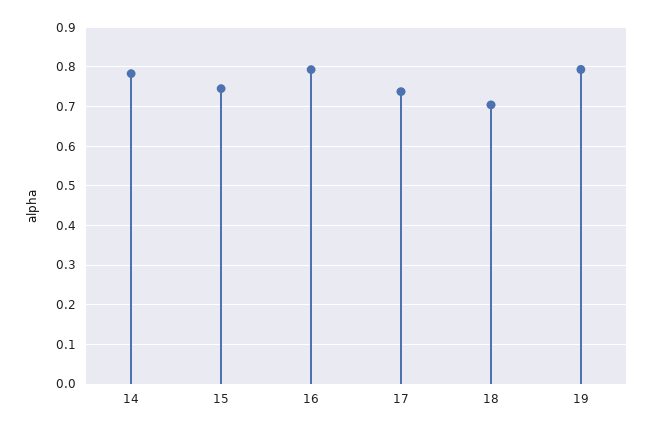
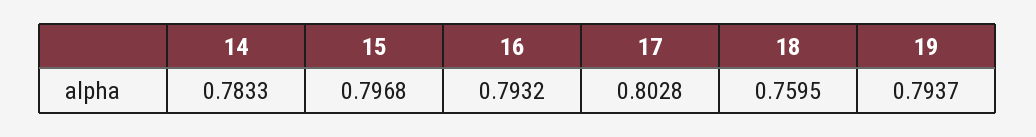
  {
    "14": 0.7833,
-   "15": 0.74,
+   "15": 0.7968,
    "16": 0.7932,
-   "17": 0.74,
+   "17": 0.8028,
-   "18": 0.7,
+   "18": 0.7595,
    "19": 0.7937
  }

